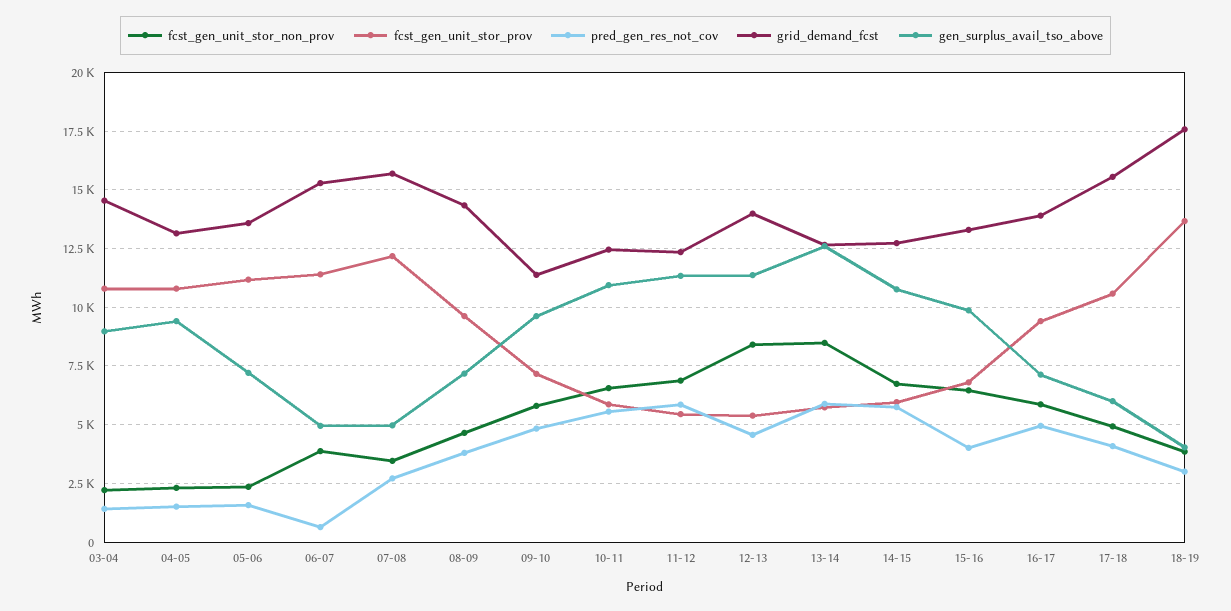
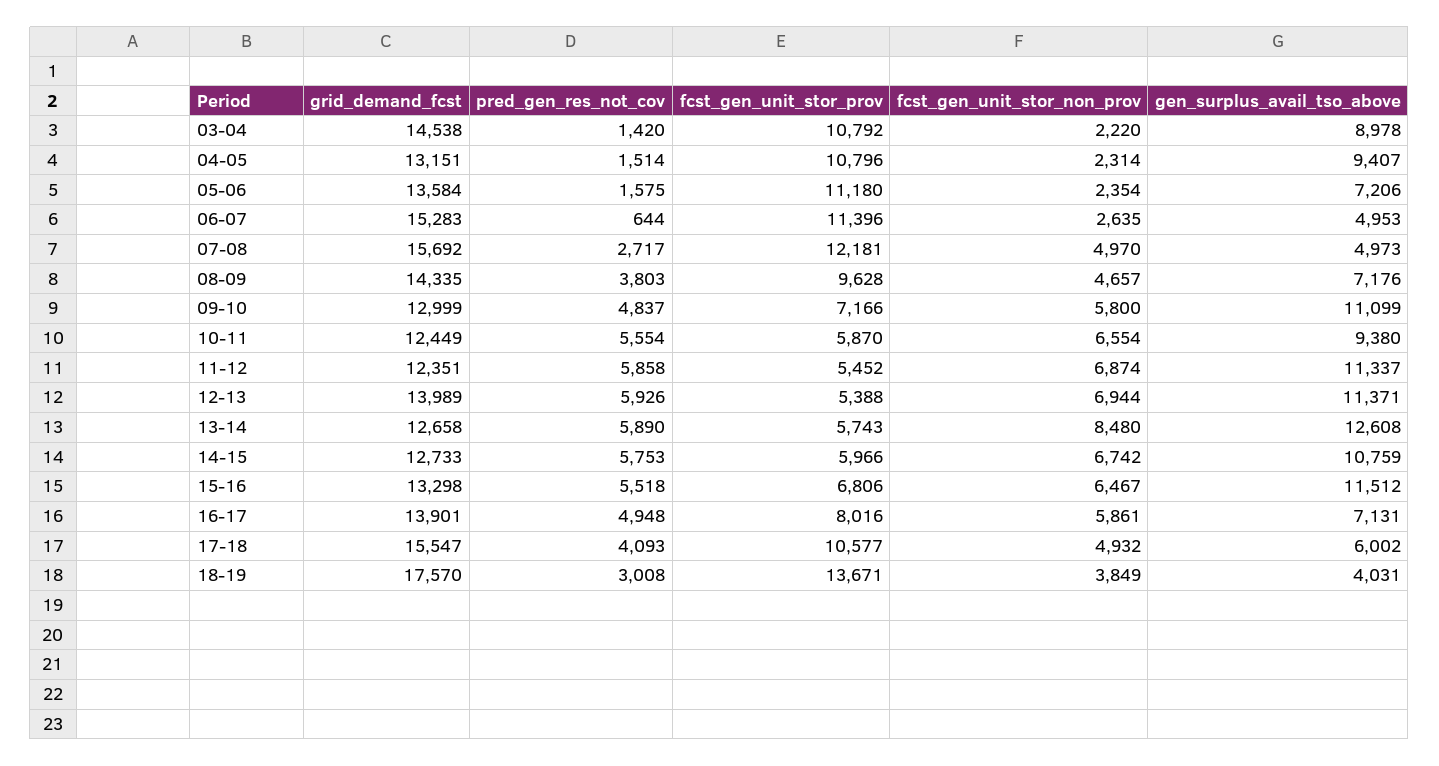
  {
    "fcst_gen_unit_stor_non_prov": {
      "03-04": 2220,
      "04-05": 2314,
      "05-06": 2354,
-     "06-07": 4000,
+     "06-07": 2635,
-     "07-08": 3500,
+     "07-08": 4970,
      "08-09": 4657,
      "09-10": 5800,
      "10-11": 6554,
      "11-12": 6874,
-     "12-13": 8500,
+     "12-13": 6944,
      "13-14": 8480,
      "14-15": 6742,
      "15-16": 6467,
      "16-17": 5861,
      "17-18": 4932,
      "18-19": 3849
    },
    "fcst_gen_unit_stor_prov": {
      "03-04": 10792,
      "04-05": 10796,
      "05-06": 11180,
      "06-07": 11396,
      "07-08": 12181,
      "08-09": 9628,
      "09-10": 7166,
      "10-11": 5870,
      "11-12": 5452,
      "12-13": 5388,
      "13-14": 5743,
      "14-15": 5966,
      "15-16": 6806,
-     "16-17": 9500,
+     "16-17": 8016,
      "17-18": 10577,
      "18-19": 13671
    },
    "pred_gen_res_not_cov": {
      "03-04": 1420,
      "04-05": 1514,
      "05-06": 1575,
      "06-07": 644,
      "07-08": 2717,
      "08-09": 3803,
      "09-10": 4837,
      "10-11": 5554,
      "11-12": 5858,
-     "12-13": 4500,
+     "12-13": 5926,
      "13-14": 5890,
      "14-15": 5753,
-     "15-16": 4000,
+     "15-16": 5518,
      "16-17": 4948,
      "17-18": 4093,
      "18-19": 3008
    },
    "grid_demand_fcst": {
      "03-04": 14538,
      "04-05": 13151,
      "05-06": 13584,
      "06-07": 15283,
      "07-08": 15692,
      "08-09": 14335,
-     "09-10": 11500,
+     "09-10": 12999,
      "10-11": 12449,
      "11-12": 12351,
      "12-13": 13989,
      "13-14": 12658,
      "14-15": 12733,
      "15-16": 13298,
      "16-17": 13901,
      "17-18": 15547,
      "18-19": 17570
    },
    "gen_surplus_avail_tso_above": {
      "03-04": 8978,
      "04-05": 9407,
      "05-06": 7206,
      "06-07": 4953,
      "07-08": 4973,
      "08-09": 7176,
-     "09-10": 9500,
+     "09-10": 11099,
-     "10-11": 11000,
+     "10-11": 9380,
      "11-12": 11337,
      "12-13": 11371,
      "13-14": 12608,
      "14-15": 10759,
-     "15-16": 10000,
+     "15-16": 11512,
      "16-17": 7131,
      "17-18": 6002,
      "18-19": 4031
    }
  }

